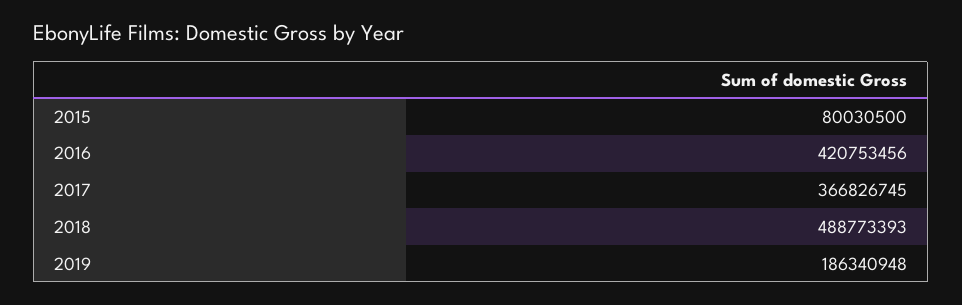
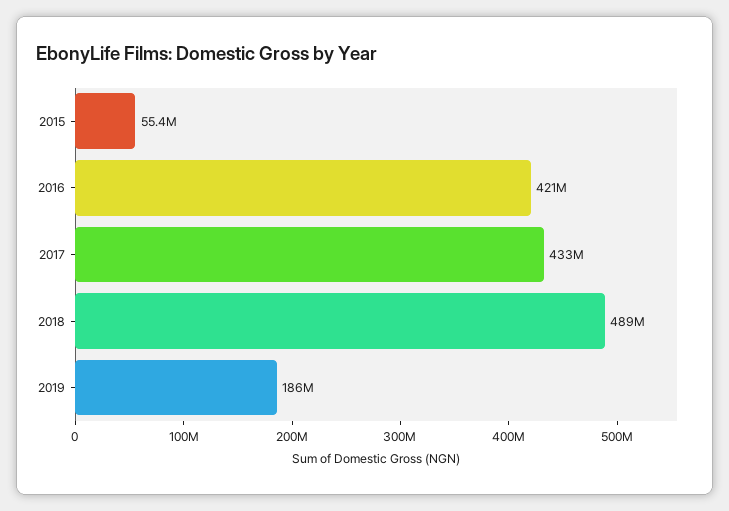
  {
-   "2015": 80030500,
+   "2015": 55400000,
    "2016": 420753456,
-   "2017": 366826745,
+   "2017": 433000000,
    "2018": 488773393,
    "2019": 186340948
  }

